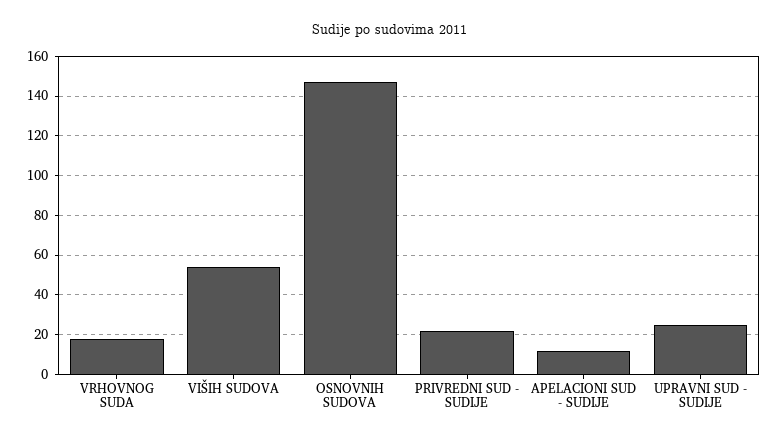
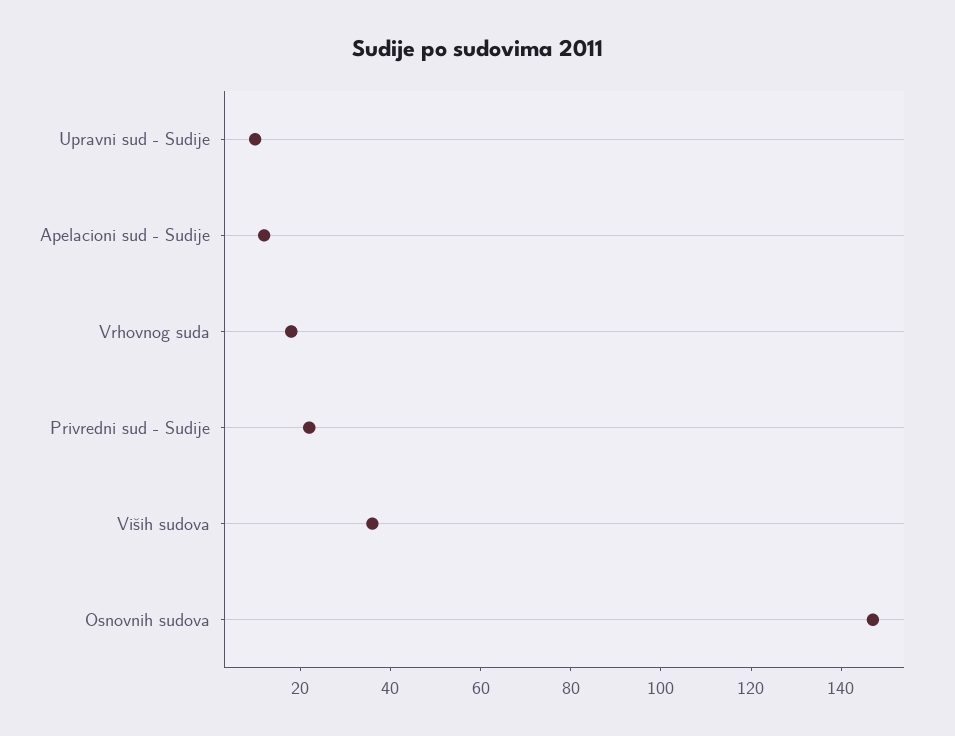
  {
    "VRHOVNOG SUDA": 20,
-   "VIŠIH SUDOVA": 55,
+   "VIŠIH SUDOVA": 35,
    "OSNOVNIH SUDOVA": 145,
    "PRIVREDNI SUD - SUDIJE": 20,
    "APELACIONI SUD - SUDIJE": 10,
-   "UPRAVNI SUD - SUDIJE": 25
+   "UPRAVNI SUD - SUDIJE": 10
  }

